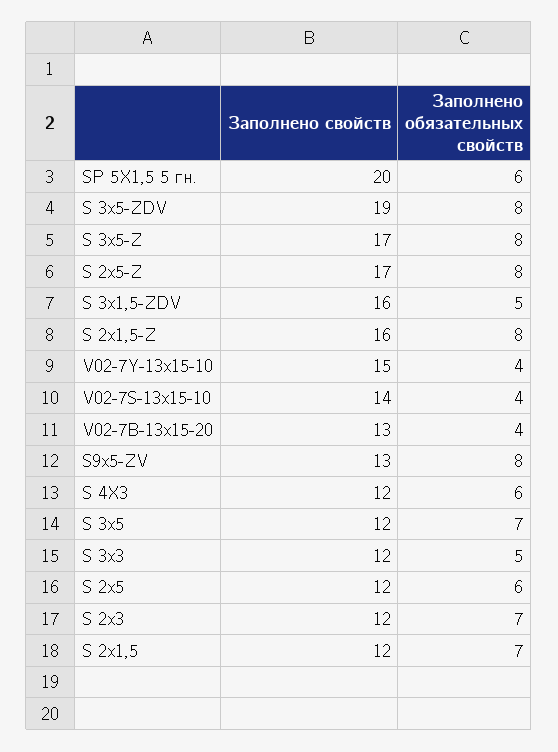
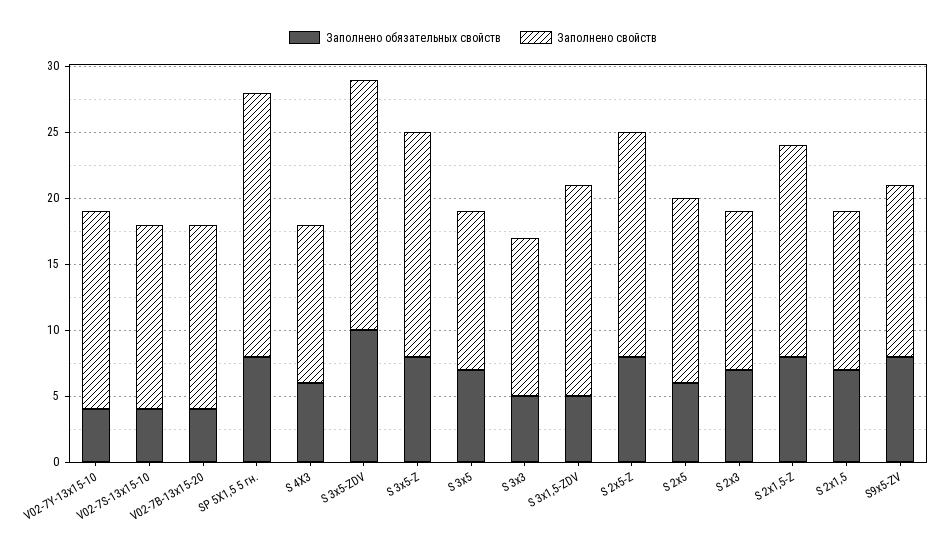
  {
    "Заполнено свойств": {
      "SP 5X1,5 5 гн.": 20,
      "S 3x5-ZDV": 19,
      "S 3x5-Z": 17,
      "S 2x5-Z": 17,
      "S 3x1,5-ZDV": 16,
      "S 2x1,5-Z": 16,
      "V02-7Y-13х15-10": 15,
      "V02-7S-13х15-10": 14,
-     "V02-7B-13х15-20": 13,
+     "V02-7B-13х15-20": 14,
      "S9х5-ZV": 13,
      "S 4X3": 12,
      "S 3x5": 12,
      "S 3x3": 12,
-     "S 2x5": 12,
+     "S 2x5": 14,
      "S 2x3": 12,
      "S 2x1,5": 12
    },
    "Заполнено обязательных свойств": {
-     "SP 5X1,5 5 гн.": 6,
+     "SP 5X1,5 5 гн.": 8,
-     "S 3x5-ZDV": 8,
+     "S 3x5-ZDV": 10,
      "S 3x5-Z": 8,
      "S 2x5-Z": 8,
      "S 3x1,5-ZDV": 5,
      "S 2x1,5-Z": 8,
      "V02-7Y-13х15-10": 4,
      "V02-7S-13х15-10": 4,
      "V02-7B-13х15-20": 4,
      "S9х5-ZV": 8,
      "S 4X3": 6,
      "S 3x5": 7,
      "S 3x3": 5,
      "S 2x5": 6,
      "S 2x3": 7,
      "S 2x1,5": 7
    }
  }

